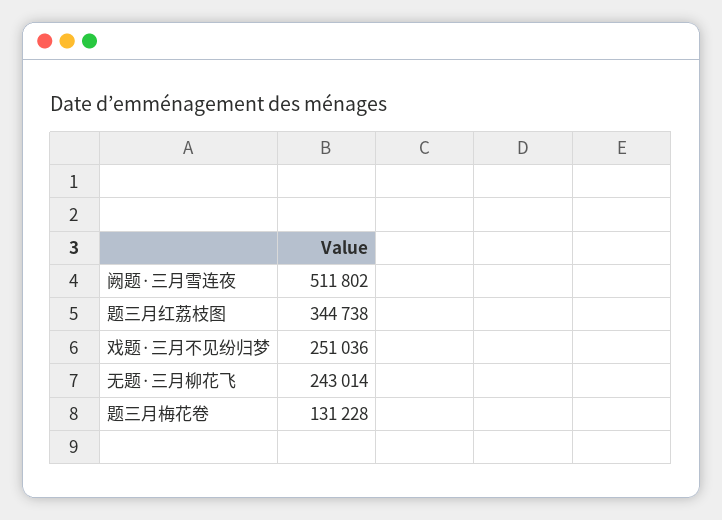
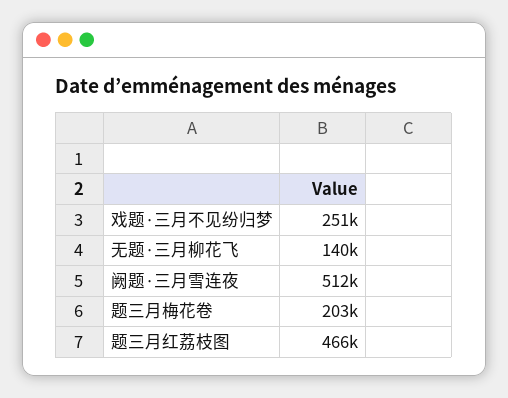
  {
    "阙题·三月雪连夜": 511802,
-   "题三月红荔枝图": 344738,
+   "题三月红荔枝图": 466000,
    "戏题·三月不见纷归梦": 251036,
-   "无题·三月柳花飞": 243014,
+   "无题·三月柳花飞": 140000,
-   "题三月梅花卷": 131228
+   "题三月梅花卷": 203000
  }

